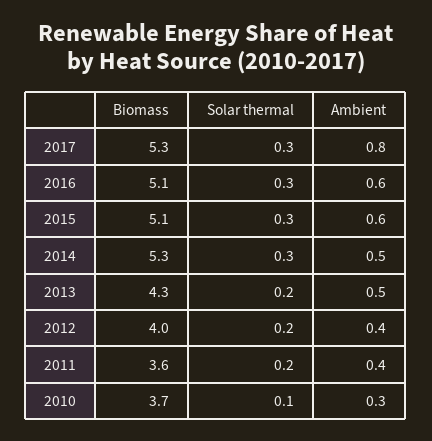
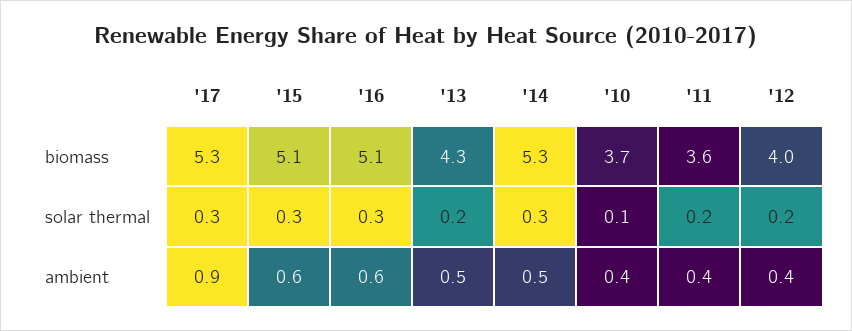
  {
    "Biomass": {
      "2017": 5.3,
      "2016": 5.1,
      "2015": 5.1,
      "2014": 5.3,
      "2013": 4.3,
      "2012": 4,
      "2011": 3.6,
      "2010": 3.7
    },
    "Solar thermal": {
      "2017": 0.3,
      "2016": 0.3,
      "2015": 0.3,
      "2014": 0.3,
      "2013": 0.2,
      "2012": 0.2,
      "2011": 0.2,
      "2010": 0.1
    },
    "Ambient": {
-     "2017": 0.8,
+     "2017": 0.9,
      "2016": 0.6,
      "2015": 0.6,
      "2014": 0.5,
      "2013": 0.5,
      "2012": 0.4,
      "2011": 0.4,
-     "2010": 0.3
+     "2010": 0.4
    }
  }

